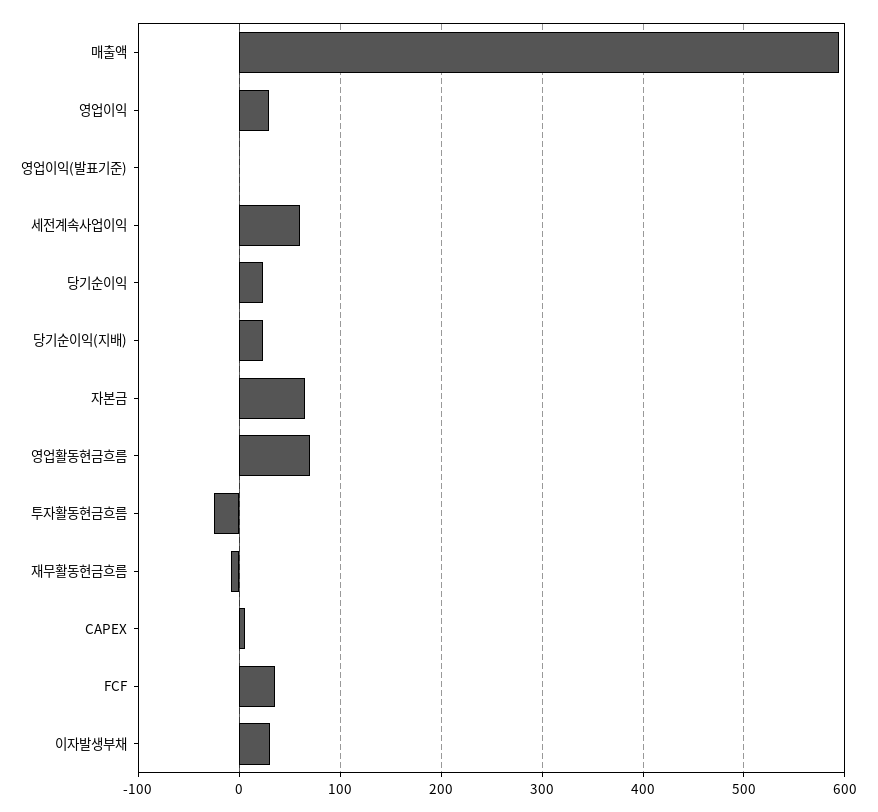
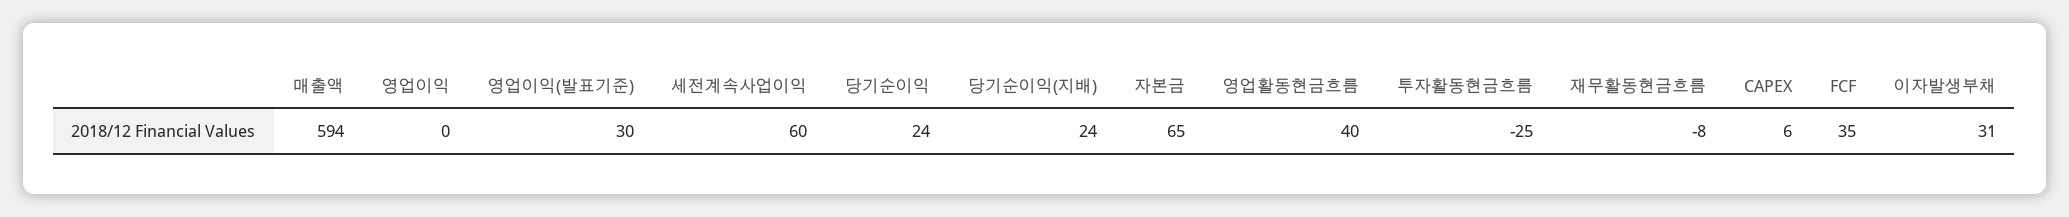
  {
    "매출액": 594,
-   "영업이익": 30,
+   "영업이익": 0,
-   "영업이익(발표기준)": 0,
+   "영업이익(발표기준)": 30,
    "세전계속사업이익": 60,
    "당기순이익": 24,
    "당기순이익(지배)": 24,
    "자본금": 65,
-   "영업활동현금흐름": 70,
+   "영업활동현금흐름": 40,
    "투자활동현금흐름": -25,
    "재무활동현금흐름": -8,
    "CAPEX": 6,
    "FCF": 35,
    "이자발생부채": 31
  }

